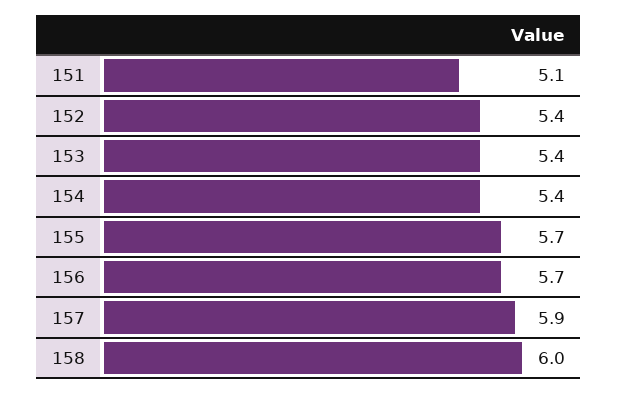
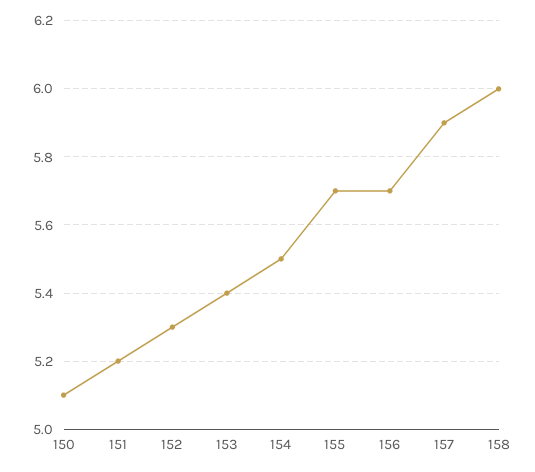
  {
-   "151": 5.1,
+   "151": 5.2,
-   "152": 5.4,
+   "152": 5.3,
    "153": 5.4,
-   "154": 5.4,
+   "154": 5.5,
    "155": 5.7,
    "156": 5.7,
    "157": 5.9,
-   "158": 6
+   "158": 6,
+   "150": 5.1
  }

